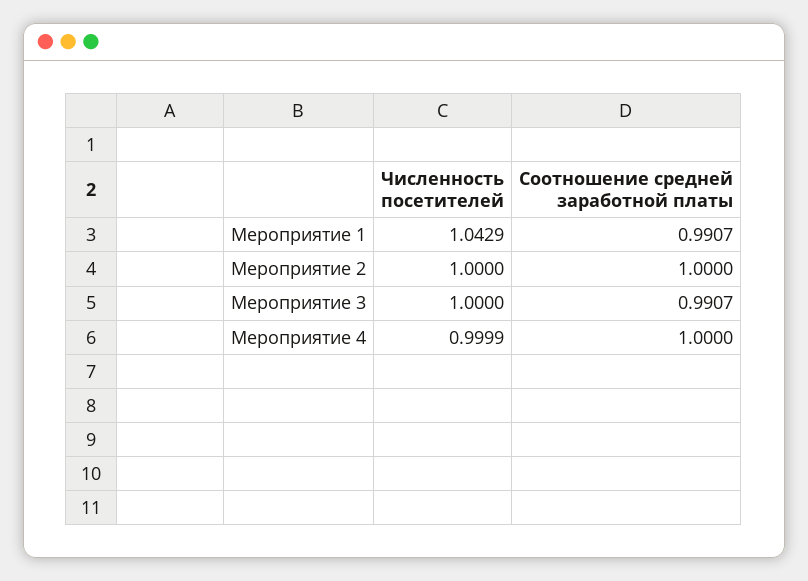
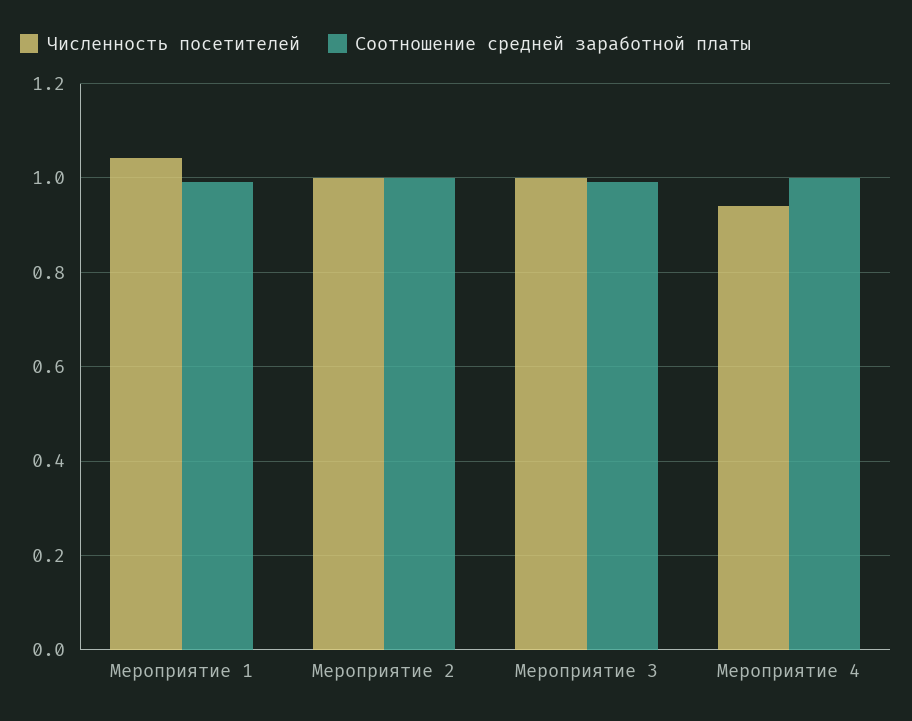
  {
    "Численность посетителей": {
      "Мероприятие 1": 1.0429,
      "Мероприятие 2": 1,
      "Мероприятие 3": 1,
-     "Мероприятие 4": 0.9999
+     "Мероприятие 4": 0.94
    },
    "Соотношение средней заработной платы": {
      "Мероприятие 1": 0.9907,
      "Мероприятие 2": 1,
      "Мероприятие 3": 0.9907,
      "Мероприятие 4": 1
    }
  }

